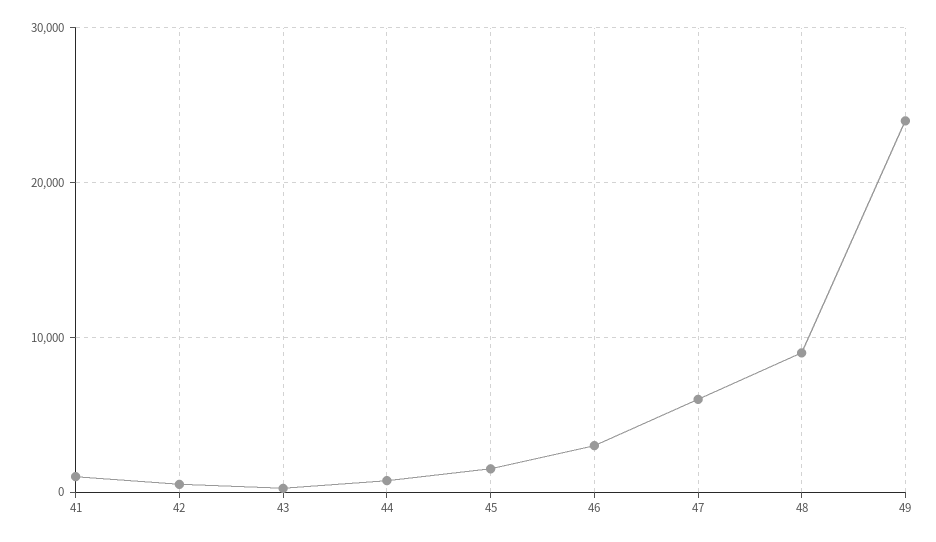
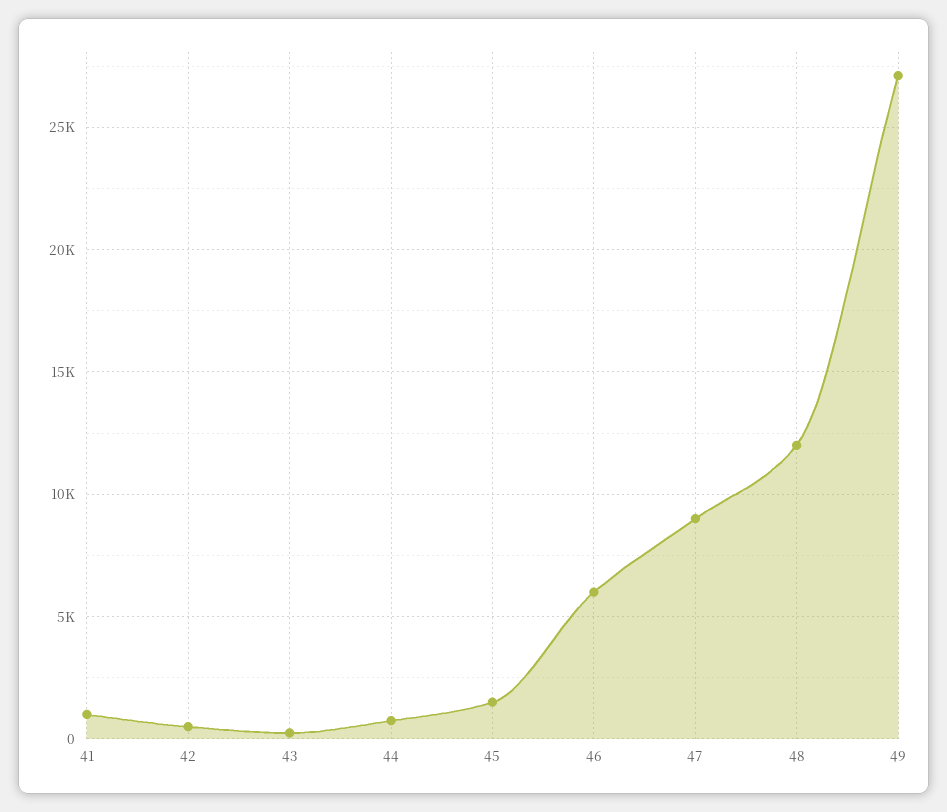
  {
    "41": 1000,
    "42": 500,
    "43": 500,
    "44": 1000,
    "45": 1500,
-   "46": 3000,
+   "46": 6000,
-   "47": 6000,
+   "47": 9000,
-   "48": 9000,
+   "48": 12000,
-   "49": 24000
+   "49": 27000
  }

